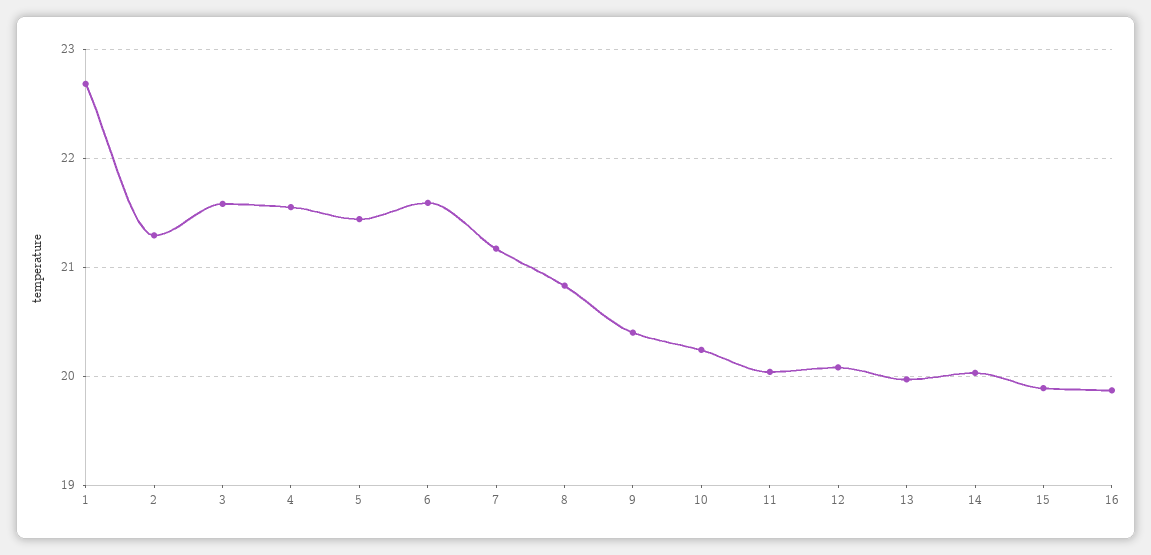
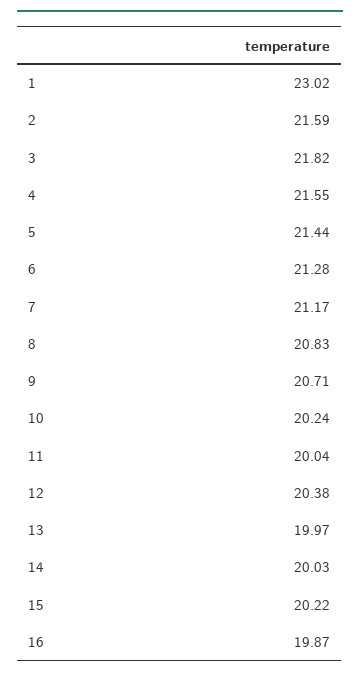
  {
-   "1": 22.7,
+   "1": 23.02,
-   "2": 21.3,
+   "2": 21.59,
-   "3": 21.6,
+   "3": 21.82,
    "4": 21.55,
    "5": 21.44,
-   "6": 21.6,
+   "6": 21.28,
    "7": 21.17,
    "8": 20.83,
-   "9": 20.4,
+   "9": 20.71,
    "10": 20.24,
    "11": 20.04,
-   "12": 20.1,
+   "12": 20.38,
    "13": 19.97,
    "14": 20.03,
-   "15": 19.9,
+   "15": 20.22,
    "16": 19.87
  }

